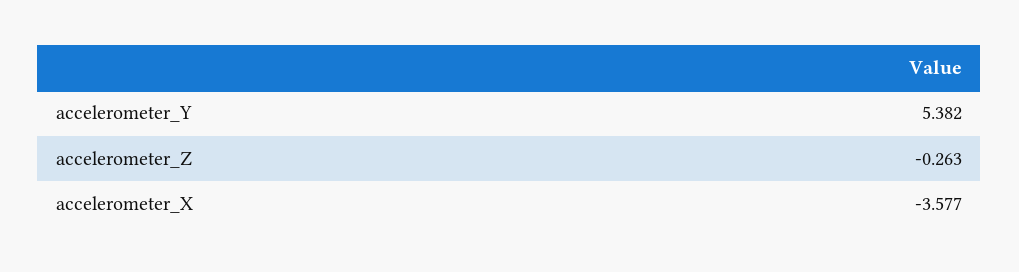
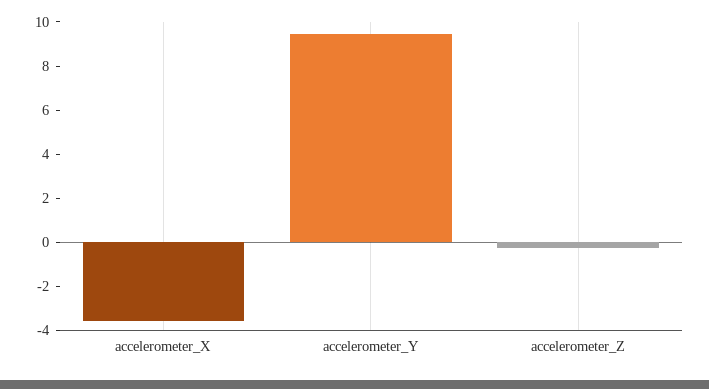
  {
-   "accelerometer_Y": 5.382,
+   "accelerometer_Y": 9.5,
    "accelerometer_Z": -0.263,
    "accelerometer_X": -3.577
  }

